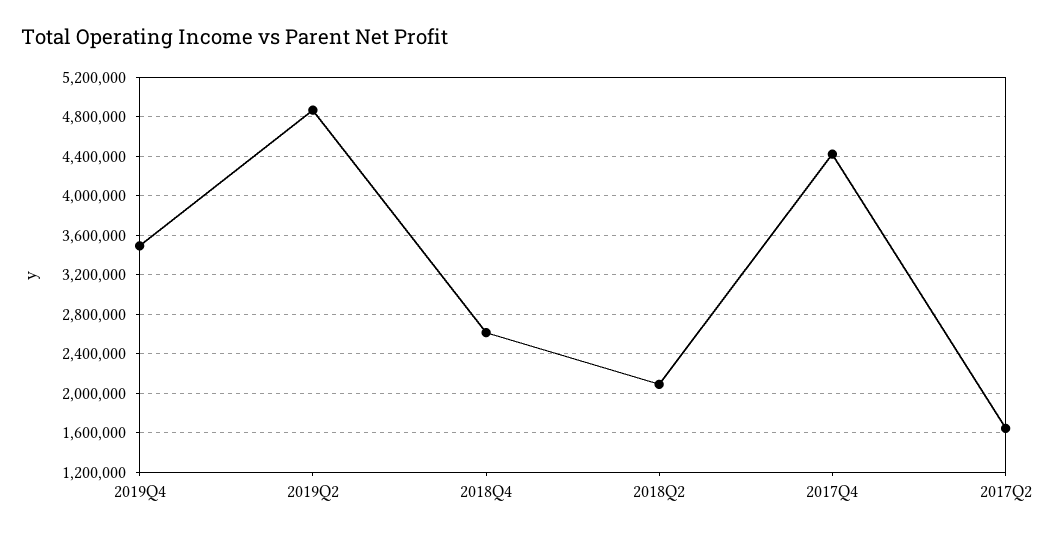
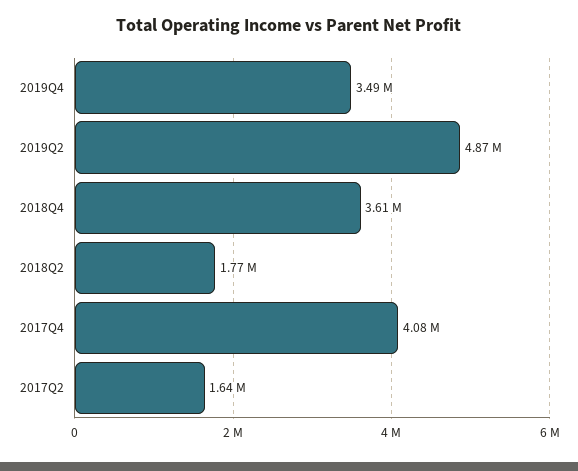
  {
    "2019Q4": 3490000,
    "2019Q2": 4870000,
-   "2018Q4": 2600000,
+   "2018Q4": 3610000,
-   "2018Q2": 2100000,
+   "2018Q2": 1770000,
-   "2017Q4": 4400000,
+   "2017Q4": 4080000,
    "2017Q2": 1640000
  }

